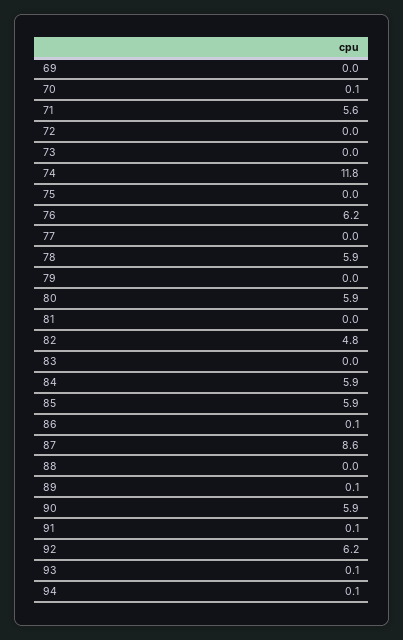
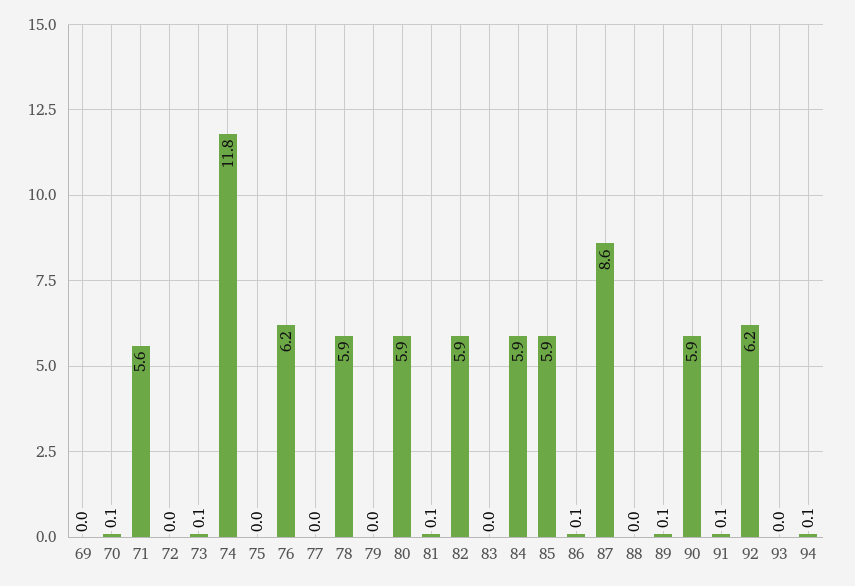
  {
    "69": 0,
    "70": 0.1,
    "71": 5.6,
    "72": 0,
-   "73": 0,
+   "73": 0.1,
    "74": 11.8,
    "75": 0,
    "76": 6.2,
    "77": 0,
    "78": 5.9,
    "79": 0,
    "80": 5.9,
-   "81": 0,
+   "81": 0.1,
-   "82": 4.8,
+   "82": 5.9,
    "83": 0,
    "84": 5.9,
    "85": 5.9,
    "86": 0.1,
    "87": 8.6,
    "88": 0,
    "89": 0.1,
    "90": 5.9,
    "91": 0.1,
    "92": 6.2,
-   "93": 0.1,
+   "93": 0,
    "94": 0.1
  }

